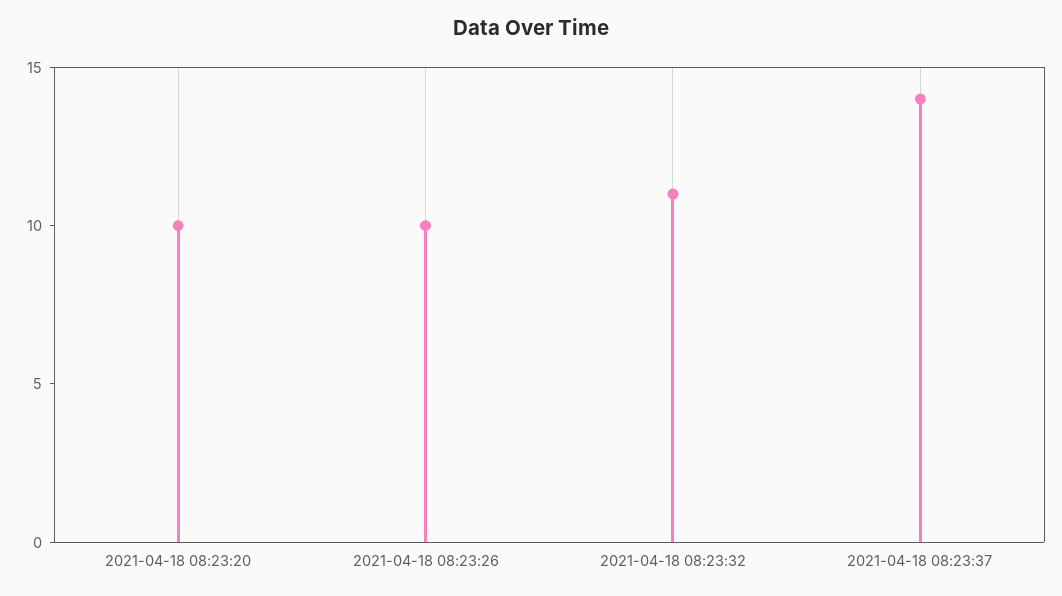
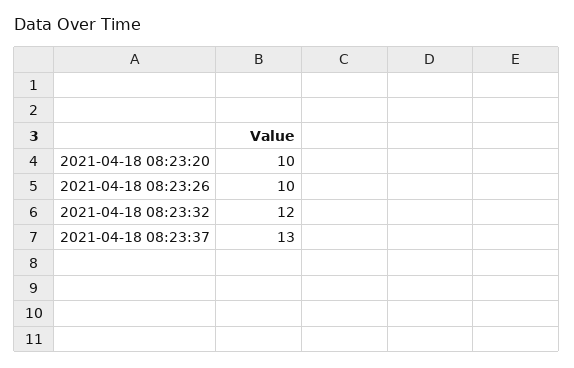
  {
    "2021-04-18 08:23:20": 10,
    "2021-04-18 08:23:26": 10,
-   "2021-04-18 08:23:32": 11,
+   "2021-04-18 08:23:32": 12,
-   "2021-04-18 08:23:37": 14
+   "2021-04-18 08:23:37": 13
  }

